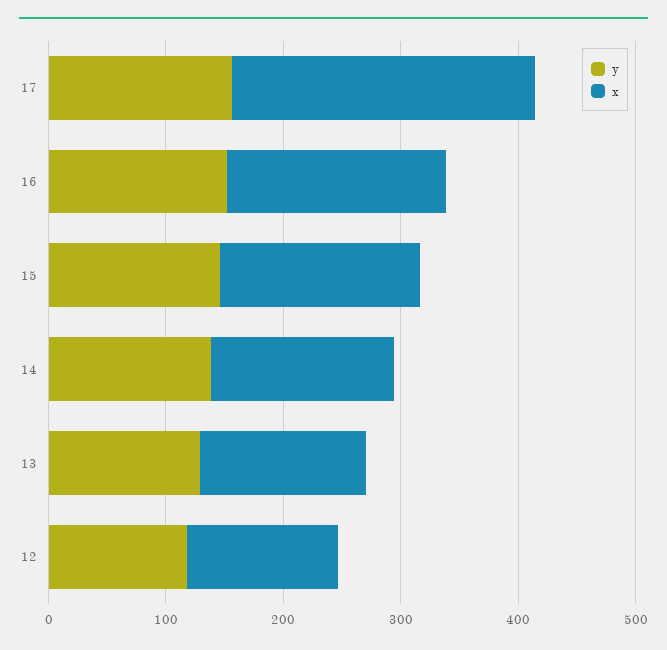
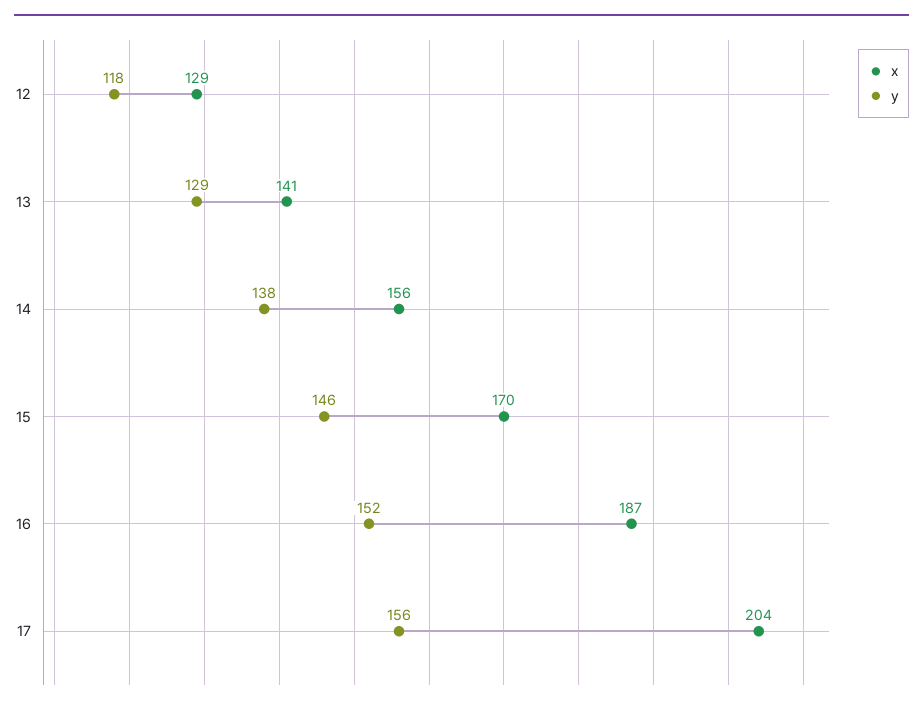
  {
    "y": {
      "17": 156,
      "16": 152,
      "15": 146,
      "14": 138,
      "13": 129,
      "12": 118
    },
    "x": {
-     "17": 260,
+     "17": 204,
      "16": 187,
      "15": 170,
      "14": 156,
      "13": 141,
      "12": 129
    }
  }

